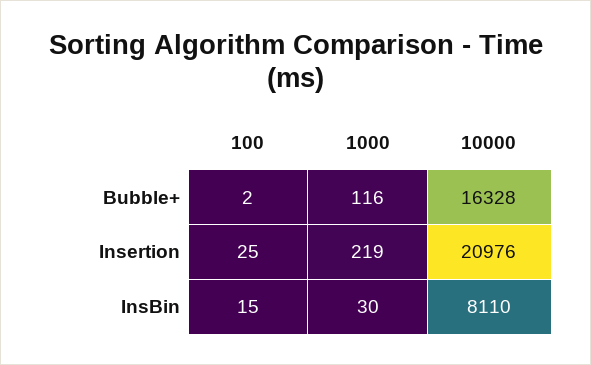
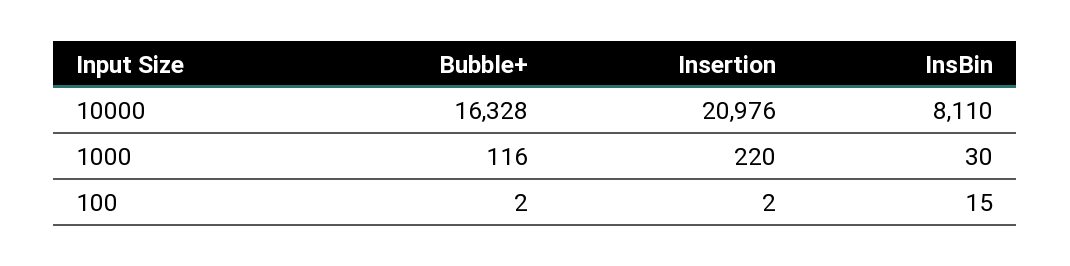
  {
    "100": {
      "Bubble+": 2,
-     "Insertion": 25,
+     "Insertion": 2,
      "InsBin": 15
    },
    "1000": {
      "Bubble+": 116,
-     "Insertion": 219,
+     "Insertion": 220,
      "InsBin": 30
    },
    "10000": {
      "Bubble+": 16328,
      "Insertion": 20976,
      "InsBin": 8110
    }
  }

